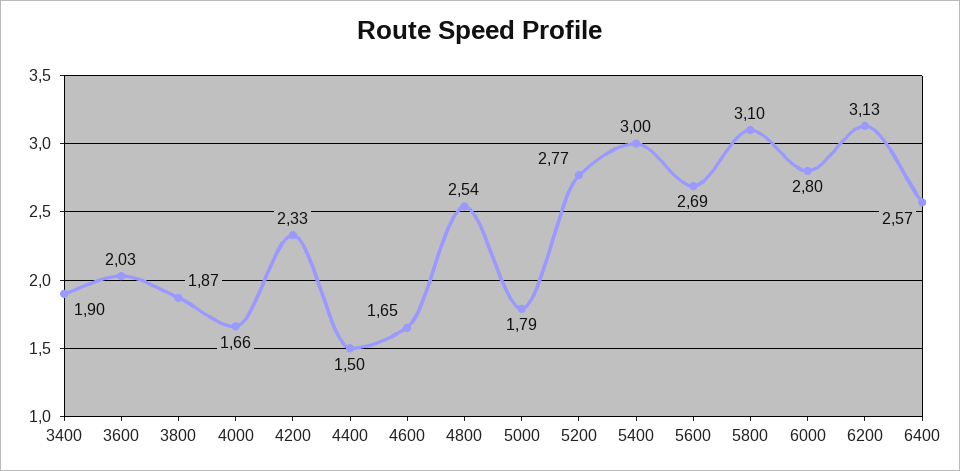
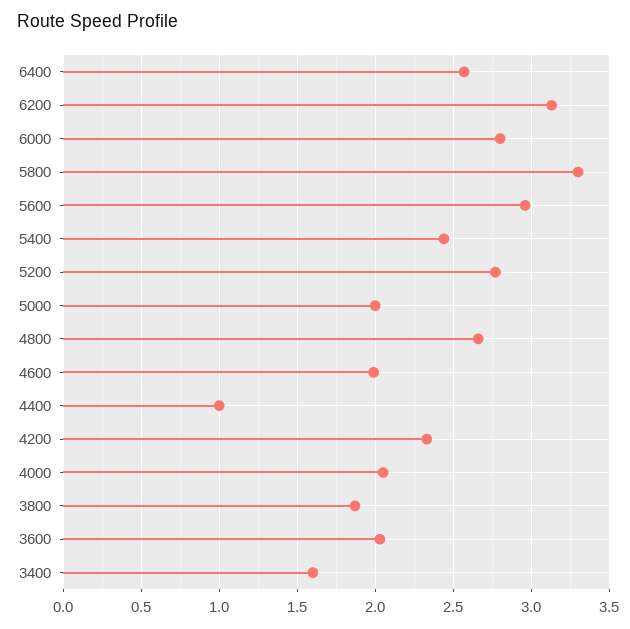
  {
-   "3400": 1.9,
+   "3400": 1.6,
    "3600": 2.03,
    "3800": 1.87,
-   "4000": 1.66,
+   "4000": 2.05,
    "4200": 2.33,
-   "4400": 1.5,
+   "4400": 1,
-   "4600": 1.65,
+   "4600": 2,
-   "4800": 2.54,
+   "4800": 2.65,
-   "5000": 1.79,
+   "5000": 2,
    "5200": 2.77,
-   "5400": 3,
+   "5400": 2.45,
-   "5600": 2.69,
+   "5600": 2.95,
-   "5800": 3.1,
+   "5800": 3.3,
    "6000": 2.8,
    "6200": 3.13,
    "6400": 2.57
  }

